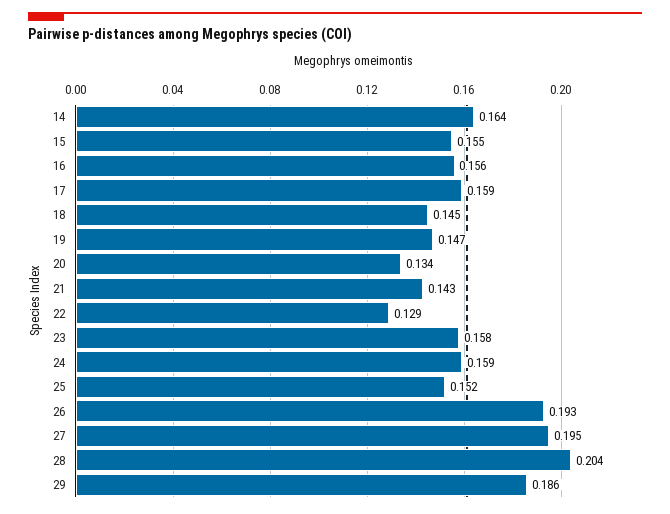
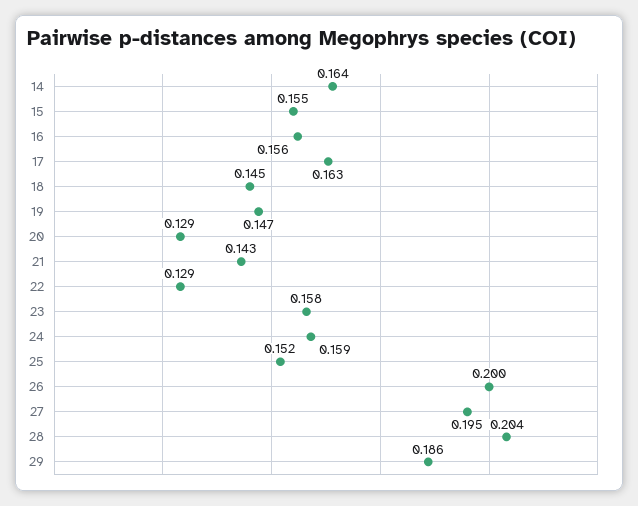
  {
    "14": 0.164,
    "15": 0.155,
    "16": 0.156,
-   "17": 0.159,
+   "17": 0.163,
    "18": 0.145,
    "19": 0.147,
-   "20": 0.134,
+   "20": 0.129,
    "21": 0.143,
    "22": 0.129,
    "23": 0.158,
    "24": 0.159,
    "25": 0.152,
-   "26": 0.193,
+   "26": 0.2,
    "27": 0.195,
    "28": 0.204,
    "29": 0.186
  }

